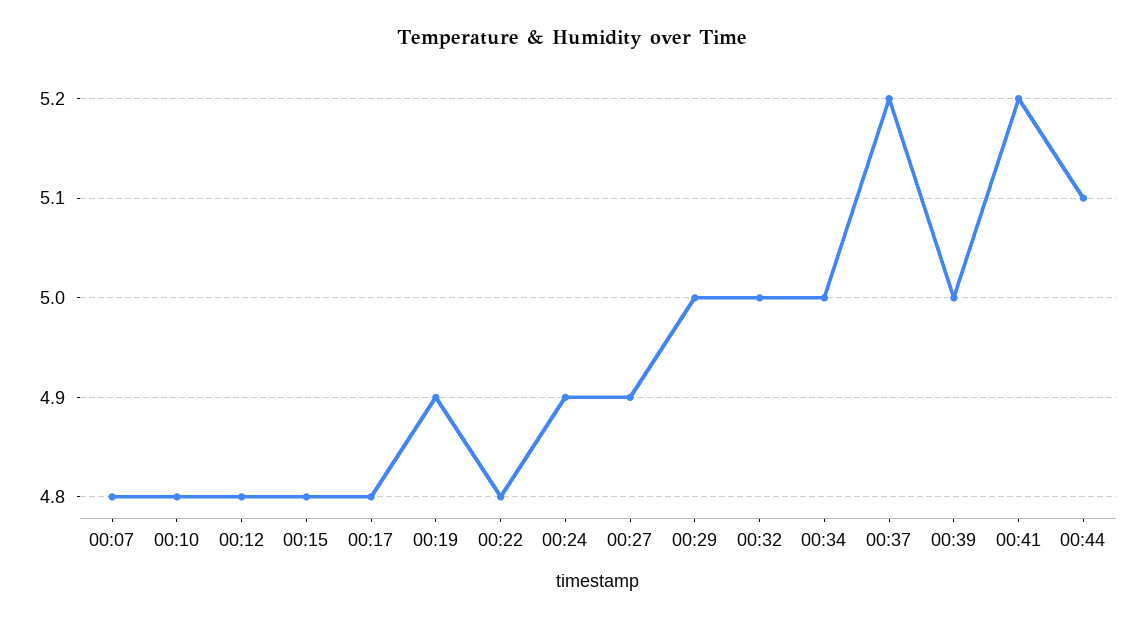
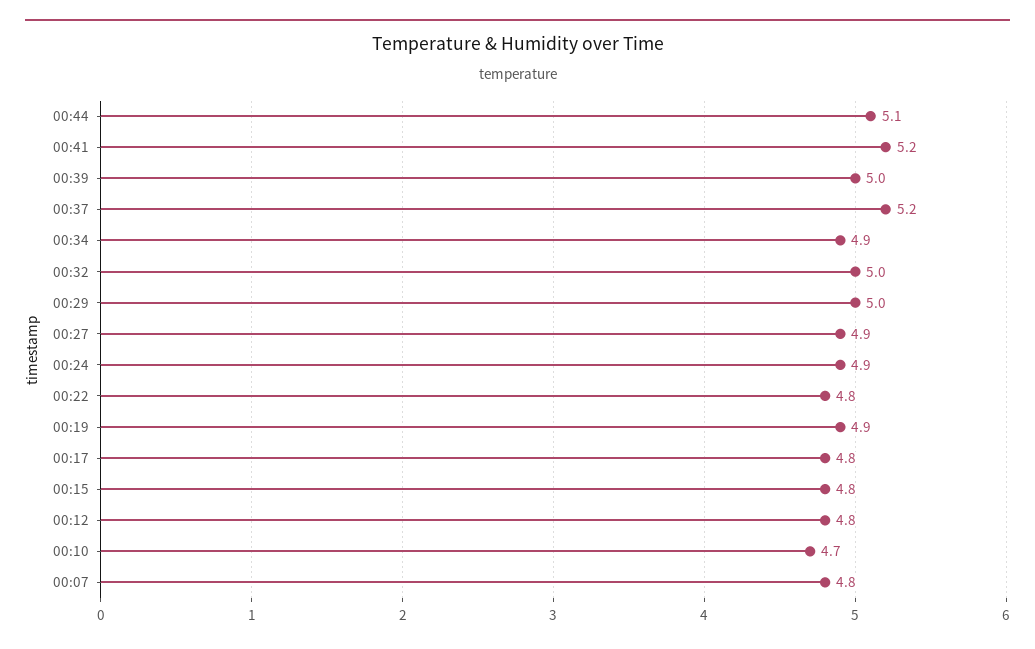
  {
    "00:07": 4.8,
-   "00:10": 4.8,
+   "00:10": 4.7,
    "00:12": 4.8,
    "00:15": 4.8,
    "00:17": 4.8,
    "00:19": 4.9,
    "00:22": 4.8,
    "00:24": 4.9,
    "00:27": 4.9,
    "00:29": 5,
    "00:32": 5,
-   "00:34": 5,
+   "00:34": 4.9,
    "00:37": 5.2,
    "00:39": 5,
    "00:41": 5.2,
    "00:44": 5.1
  }

